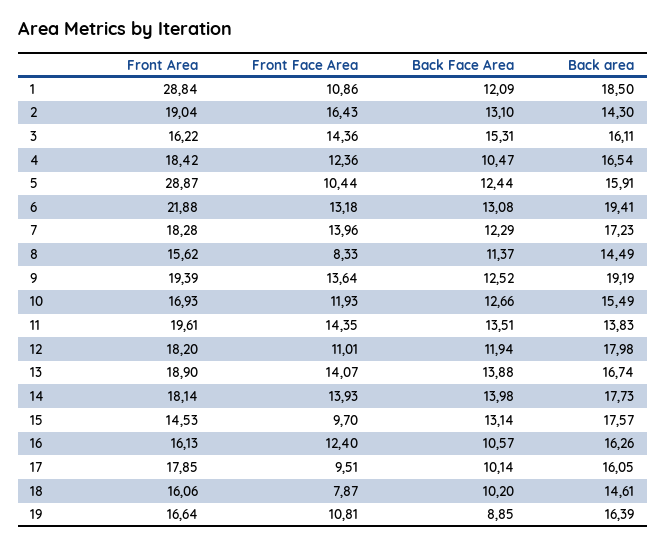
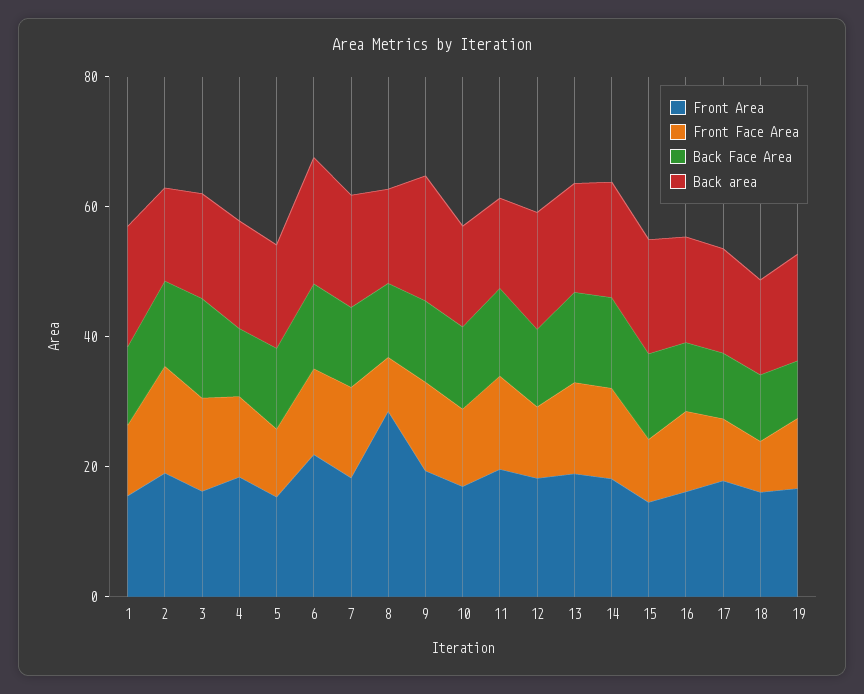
  {
    "Front Area": {
-     "1": 28.84,
+     "1": 15,
      "2": 19.04,
      "3": 16.22,
      "4": 18.42,
-     "5": 28.87,
+     "5": 15,
      "6": 21.88,
      "7": 18.28,
-     "8": 15.62,
+     "8": 30,
      "9": 19.39,
      "10": 16.93,
      "11": 19.61,
      "12": 18.2,
      "13": 18.9,
      "14": 18.14,
      "15": 14.53,
      "16": 16.13,
      "17": 17.85,
      "18": 16.06,
      "19": 16.64
    },
    "Front Face Area": {
      "1": 10.86,
      "2": 16.43,
      "3": 14.36,
      "4": 12.36,
      "5": 10.44,
      "6": 13.18,
      "7": 13.96,
      "8": 8.33,
      "9": 13.64,
      "10": 11.93,
      "11": 14.35,
      "12": 11.01,
      "13": 14.07,
      "14": 13.93,
      "15": 9.7,
      "16": 12.4,
      "17": 9.51,
      "18": 7.87,
      "19": 10.81
    },
    "Back Face Area": {
      "1": 12.09,
      "2": 13.1,
      "3": 15.31,
      "4": 10.47,
      "5": 12.44,
      "6": 13.08,
      "7": 12.29,
      "8": 11.37,
      "9": 12.52,
      "10": 12.66,
      "11": 13.51,
      "12": 11.94,
      "13": 13.88,
      "14": 13.98,
      "15": 13.14,
      "16": 10.57,
      "17": 10.14,
      "18": 10.2,
      "19": 8.85
    },
    "Back area": {
      "1": 18.5,
      "2": 14.3,
      "3": 16.11,
      "4": 16.54,
      "5": 15.91,
      "6": 19.41,
      "7": 17.23,
      "8": 14.49,
      "9": 19.19,
      "10": 15.49,
      "11": 13.83,
      "12": 17.98,
      "13": 16.74,
      "14": 17.73,
      "15": 17.57,
      "16": 16.26,
      "17": 16.05,
      "18": 14.61,
      "19": 16.39
    }
  }

